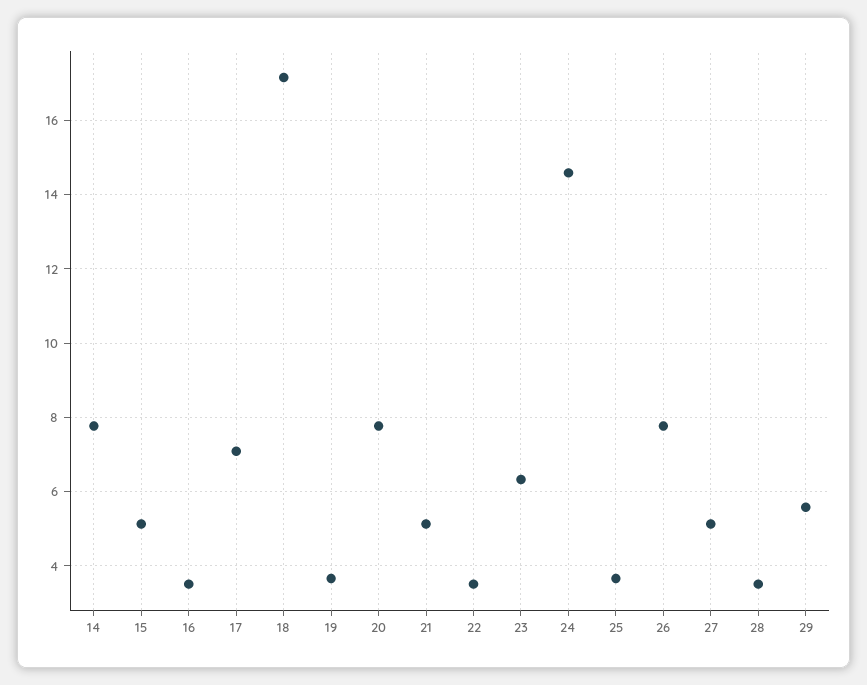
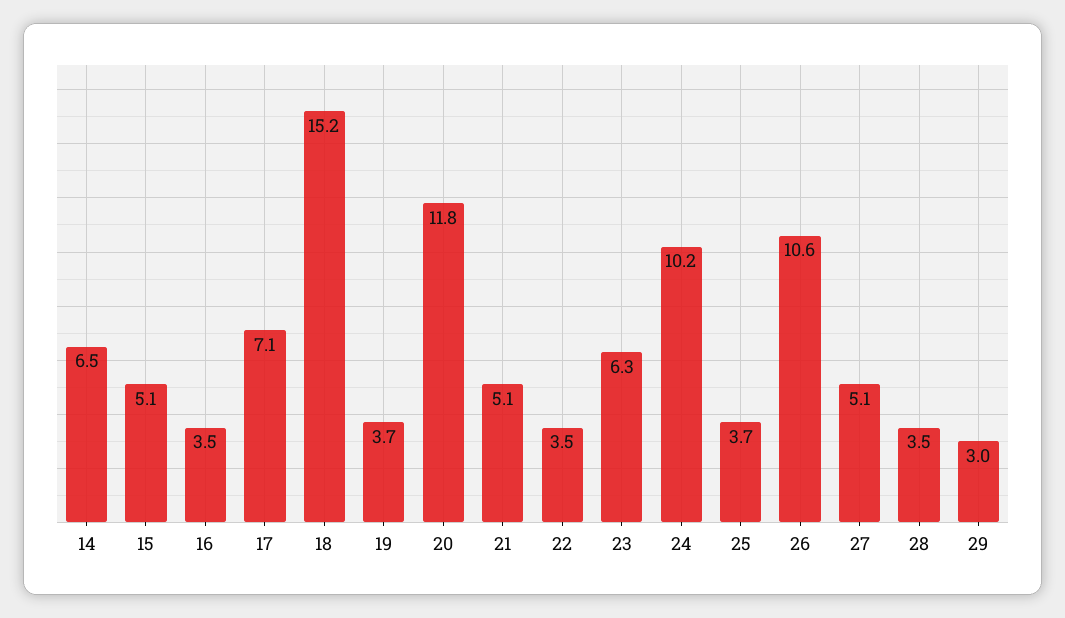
  {
-   "14": 7.8,
+   "14": 6.5,
    "15": 5.1,
    "16": 3.5,
    "17": 7.1,
-   "18": 17.2,
+   "18": 15.2,
    "19": 3.7,
-   "20": 7.8,
+   "20": 11.8,
    "21": 5.1,
    "22": 3.5,
    "23": 6.3,
-   "24": 14.6,
+   "24": 10.2,
    "25": 3.7,
-   "26": 7.8,
+   "26": 10.6,
    "27": 5.1,
    "28": 3.5,
-   "29": 5.6
+   "29": 3
  }

